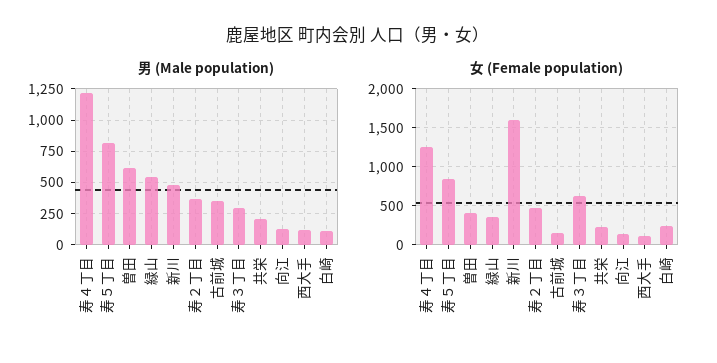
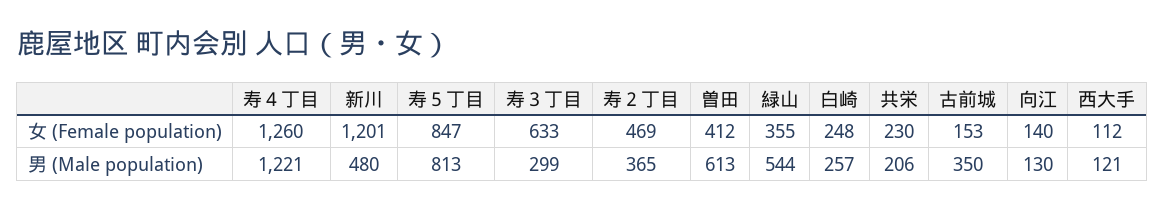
  {
    "男 (Male population)": {
      "寿４丁目": 1221,
      "寿５丁目": 813,
      "曽田": 613,
      "緑山": 544,
      "新川": 480,
      "寿２丁目": 365,
      "古前城": 350,
      "寿３丁目": 299,
      "共栄": 206,
      "向江": 130,
      "西大手": 121,
-     "白崎": 100
+     "白崎": 257
    },
    "女 (Female population)": {
      "寿４丁目": 1260,
      "寿５丁目": 847,
      "曽田": 412,
      "緑山": 355,
-     "新川": 1600,
+     "新川": 1201,
      "寿２丁目": 469,
      "古前城": 153,
      "寿３丁目": 633,
      "共栄": 230,
      "向江": 140,
      "西大手": 112,
      "白崎": 248
    }
  }

